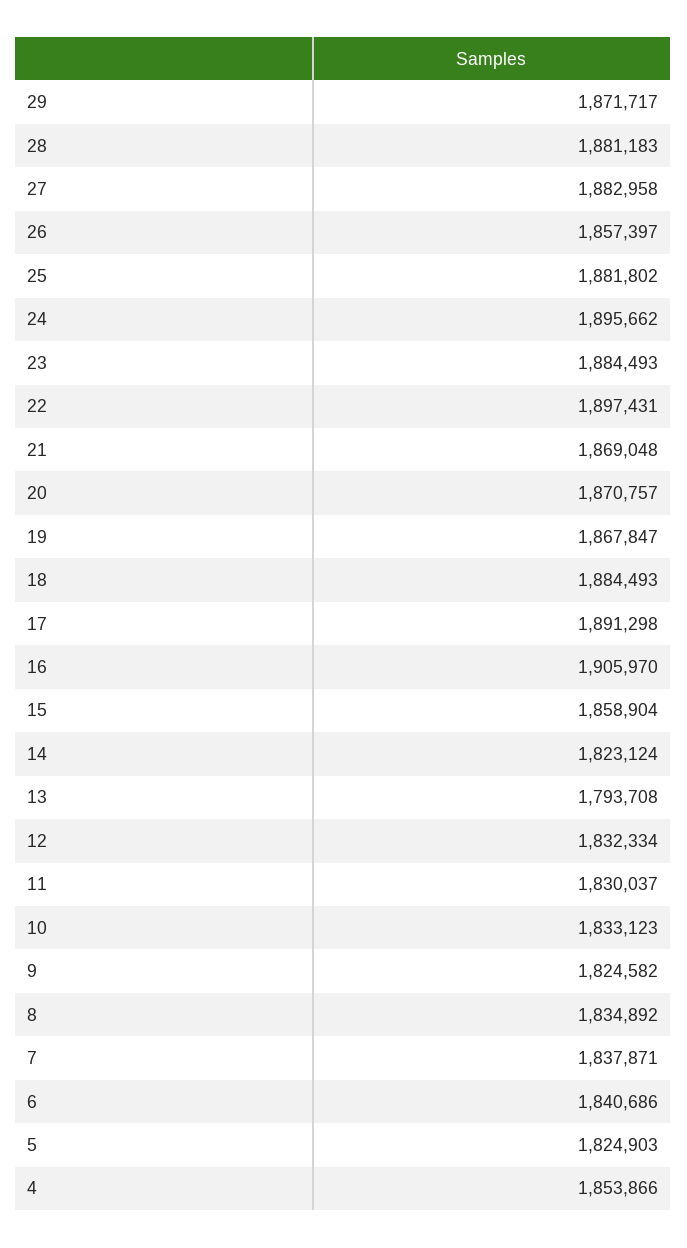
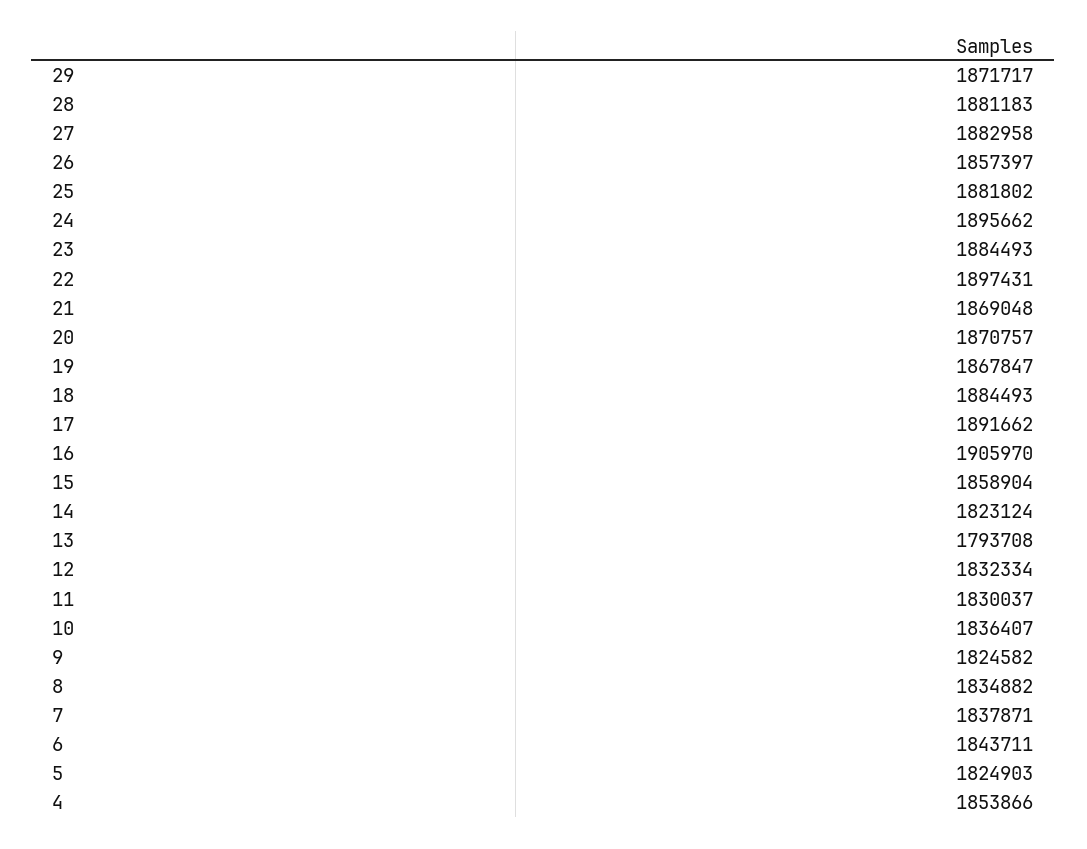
  {
    "29": 1871717,
    "28": 1881183,
    "27": 1882958,
    "26": 1857397,
    "25": 1881802,
    "24": 1895662,
    "23": 1884493,
    "22": 1897431,
    "21": 1869048,
    "20": 1870757,
    "19": 1867847,
    "18": 1884493,
-   "17": 1891298,
+   "17": 1891662,
    "16": 1905970,
    "15": 1858904,
    "14": 1823124,
    "13": 1793708,
    "12": 1832334,
    "11": 1830037,
-   "10": 1833123,
+   "10": 1836407,
    "9": 1824582,
-   "8": 1834892,
+   "8": 1834882,
    "7": 1837871,
-   "6": 1840686,
+   "6": 1843711,
    "5": 1824903,
    "4": 1853866
  }

